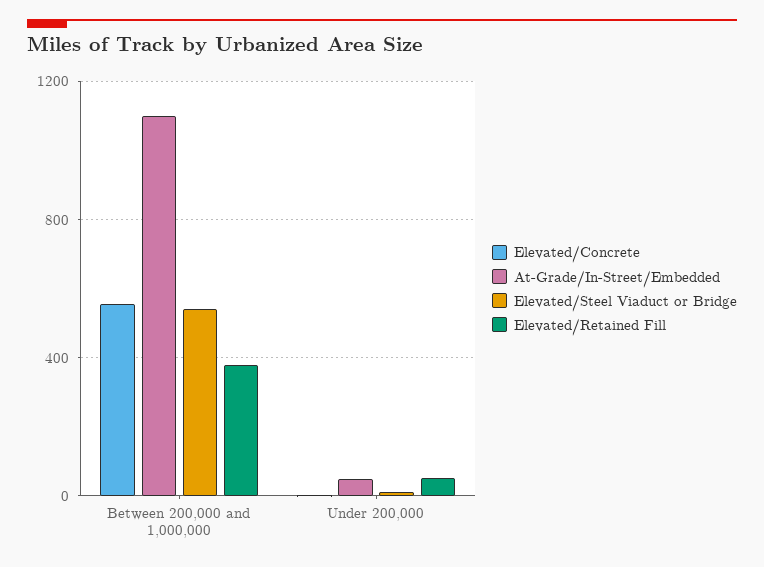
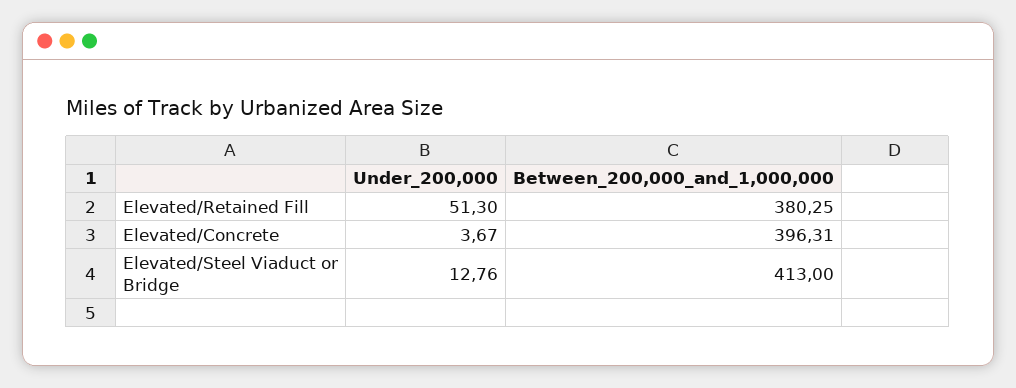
  {
    "Elevated/Concrete": {
-     "Between 200,000 and 1,000,000": 550,
+     "Between 200,000 and 1,000,000": 396.31,
      "Under 200,000": 3.67
    },
-   "At-Grade/In-Street/Embedded": {
-     "Between 200,000 and 1,000,000": 1100,
-     "Under 200,000": 50
-   },
    "Elevated/Steel Viaduct or Bridge": {
-     "Between 200,000 and 1,000,000": 550,
+     "Between 200,000 and 1,000,000": 413,
      "Under 200,000": 12.76
    },
    "Elevated/Retained Fill": {
      "Between 200,000 and 1,000,000": 380.25,
      "Under 200,000": 51.3
    }
  }

